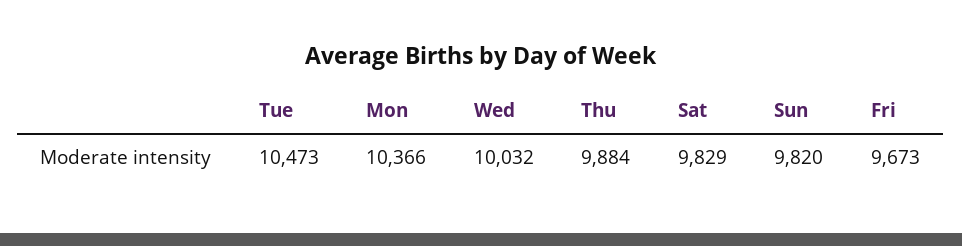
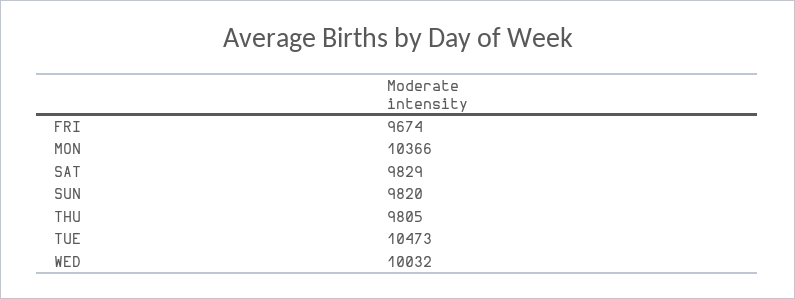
  {
    "Tue": 10473,
    "Mon": 10366,
    "Wed": 10032,
-   "Thu": 9884,
+   "Thu": 9805,
    "Sat": 9829,
    "Sun": 9820,
-   "Fri": 9673
+   "Fri": 9674
  }

